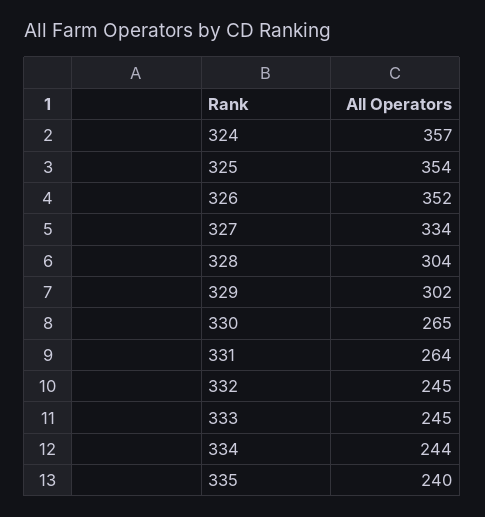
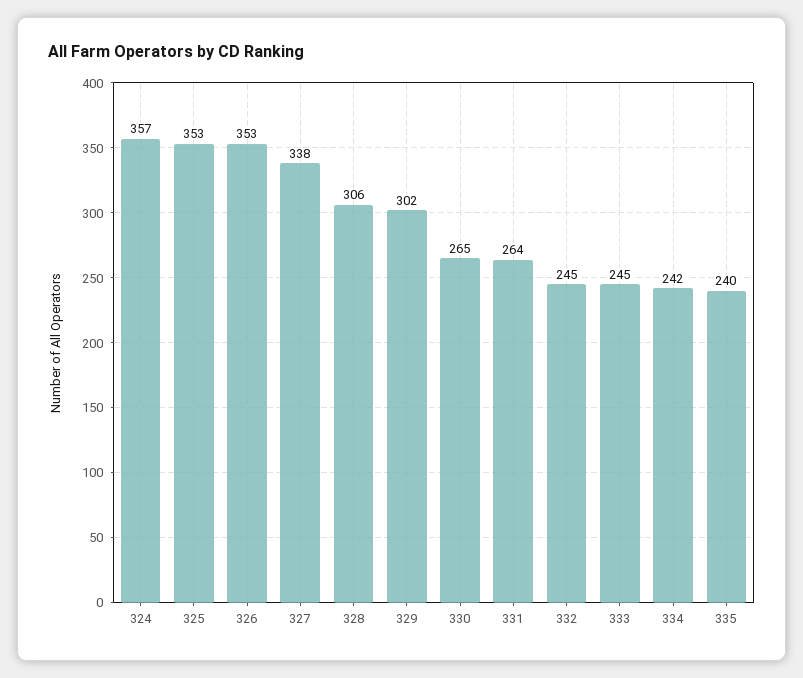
  {
    "324": 357,
-   "325": 354,
+   "325": 353,
-   "326": 352,
+   "326": 353,
-   "327": 334,
+   "327": 338,
-   "328": 304,
+   "328": 306,
    "329": 302,
    "330": 265,
    "331": 264,
    "332": 245,
    "333": 245,
-   "334": 244,
+   "334": 242,
    "335": 240
  }

